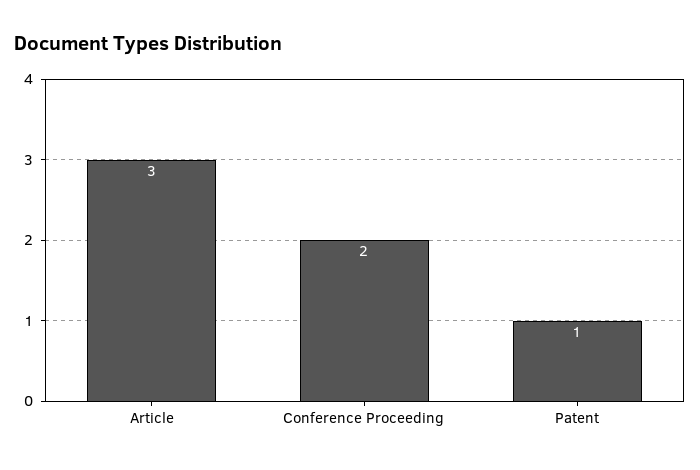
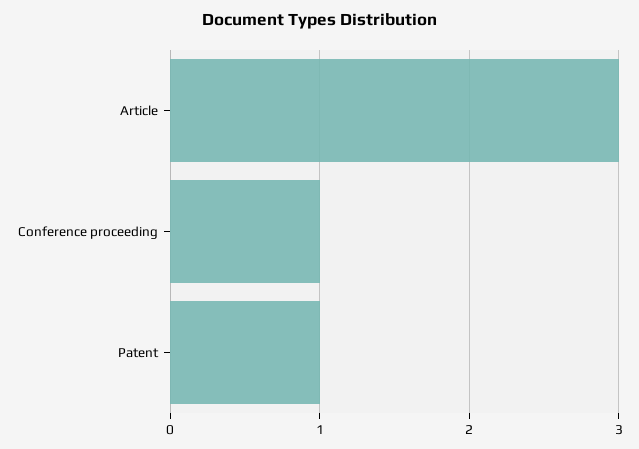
  {
    "Article": 3,
-   "Conference Proceeding": 2,
+   "Conference Proceeding": 1,
    "Patent": 1
  }

